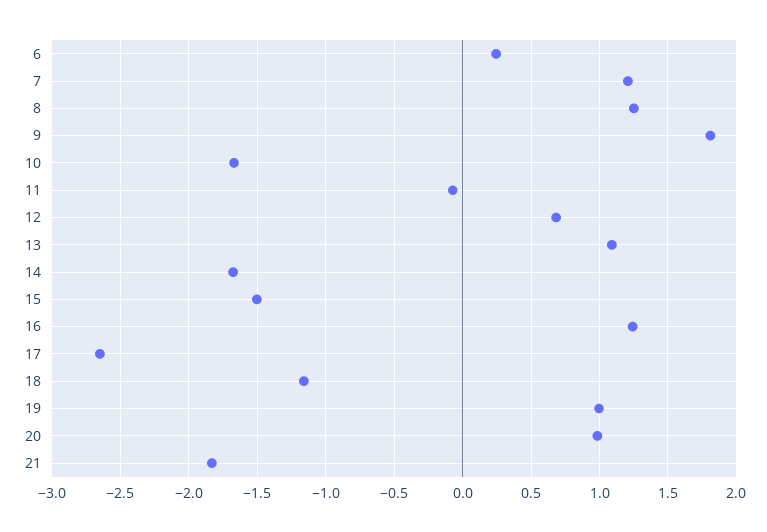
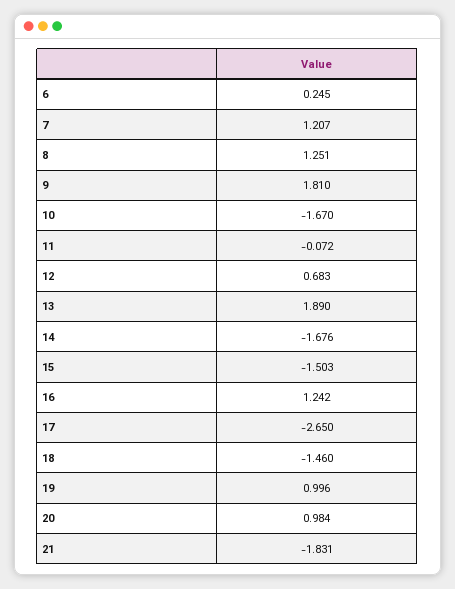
  {
    "6": 0.245,
    "7": 1.207,
    "8": 1.251,
    "9": 1.81,
    "10": -1.67,
    "11": -0.072,
    "12": 0.683,
-   "13": 1.1,
+   "13": 1.89,
    "14": -1.676,
    "15": -1.503,
    "16": 1.242,
    "17": -2.65,
-   "18": -1.15,
+   "18": -1.46,
    "19": 0.996,
    "20": 0.984,
    "21": -1.831
  }

